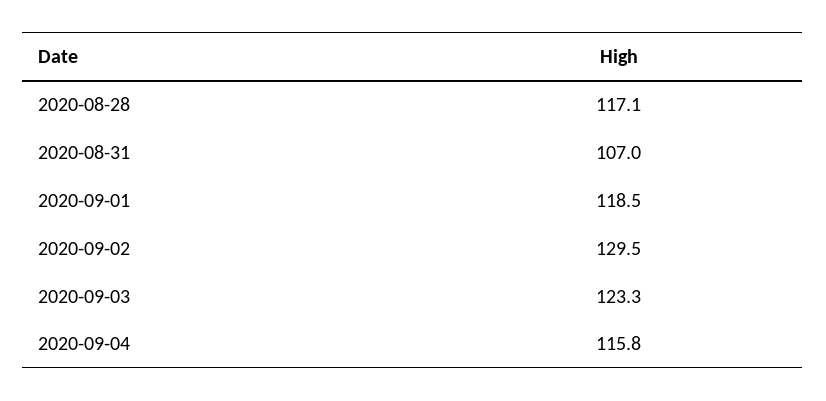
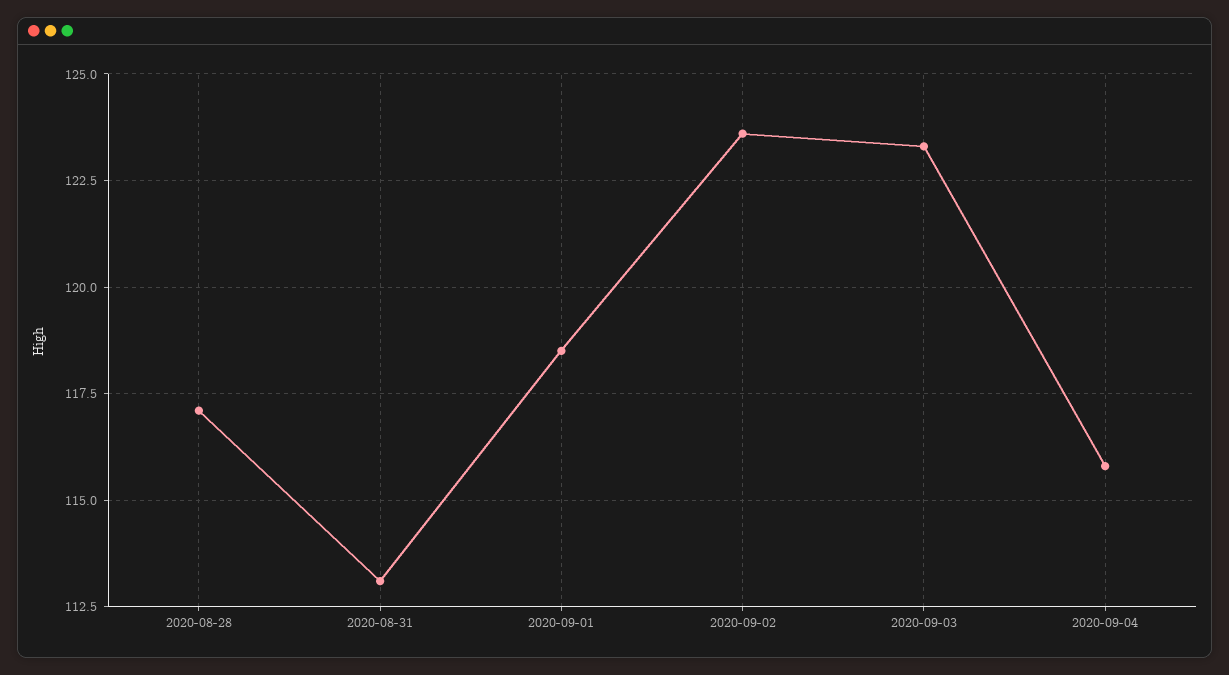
  {
    "2020-08-28": 117.1,
-   "2020-08-31": 107,
+   "2020-08-31": 113,
    "2020-09-01": 118.5,
-   "2020-09-02": 129.5,
+   "2020-09-02": 123.5,
    "2020-09-03": 123.3,
    "2020-09-04": 115.8
  }

